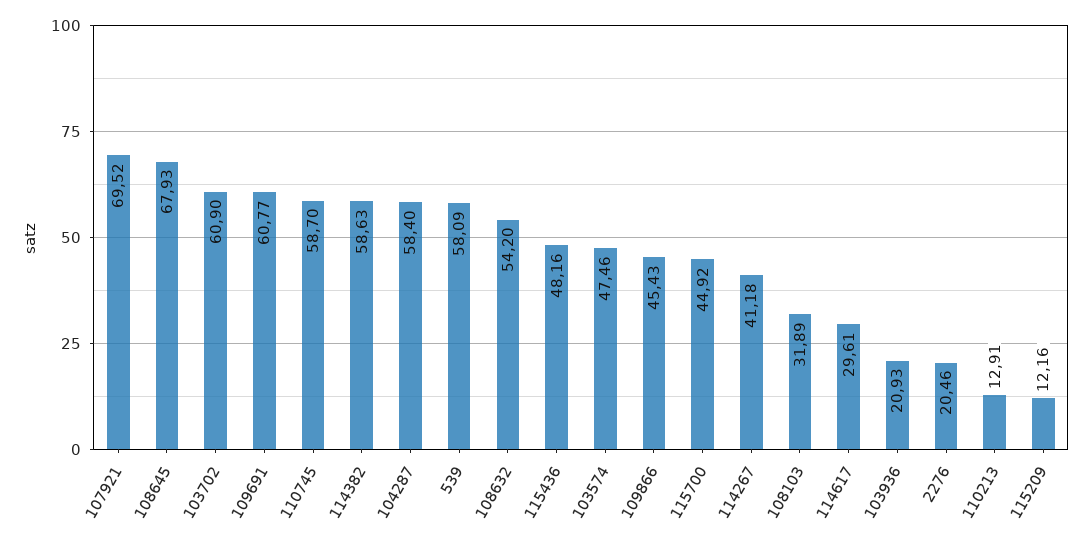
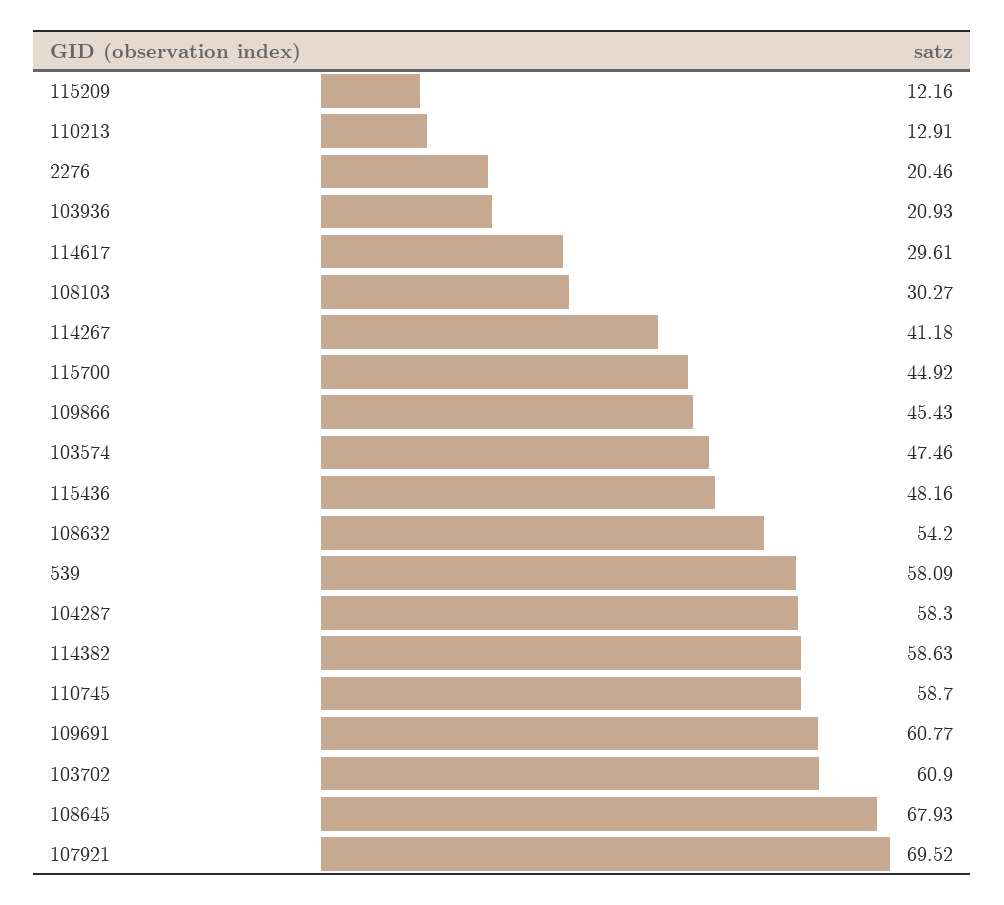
  {
    "107921": 69.52,
    "108645": 67.93,
    "103702": 60.9,
    "109691": 60.77,
    "110745": 58.7,
    "114382": 58.63,
-   "104287": 58.4,
+   "104287": 58.3,
    "539": 58.09,
    "108632": 54.2,
    "115436": 48.16,
    "103574": 47.46,
    "109866": 45.43,
    "115700": 44.92,
    "114267": 41.18,
-   "108103": 31.89,
+   "108103": 30.27,
    "114617": 29.61,
    "103936": 20.93,
    "2276": 20.46,
    "110213": 12.91,
    "115209": 12.16
  }

